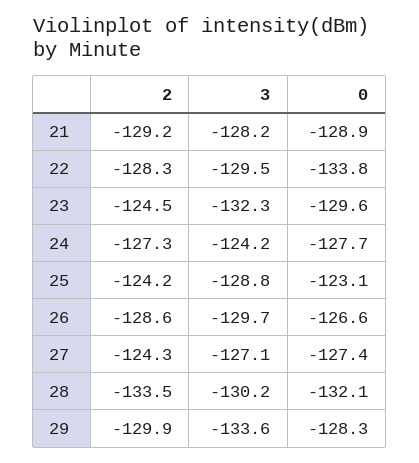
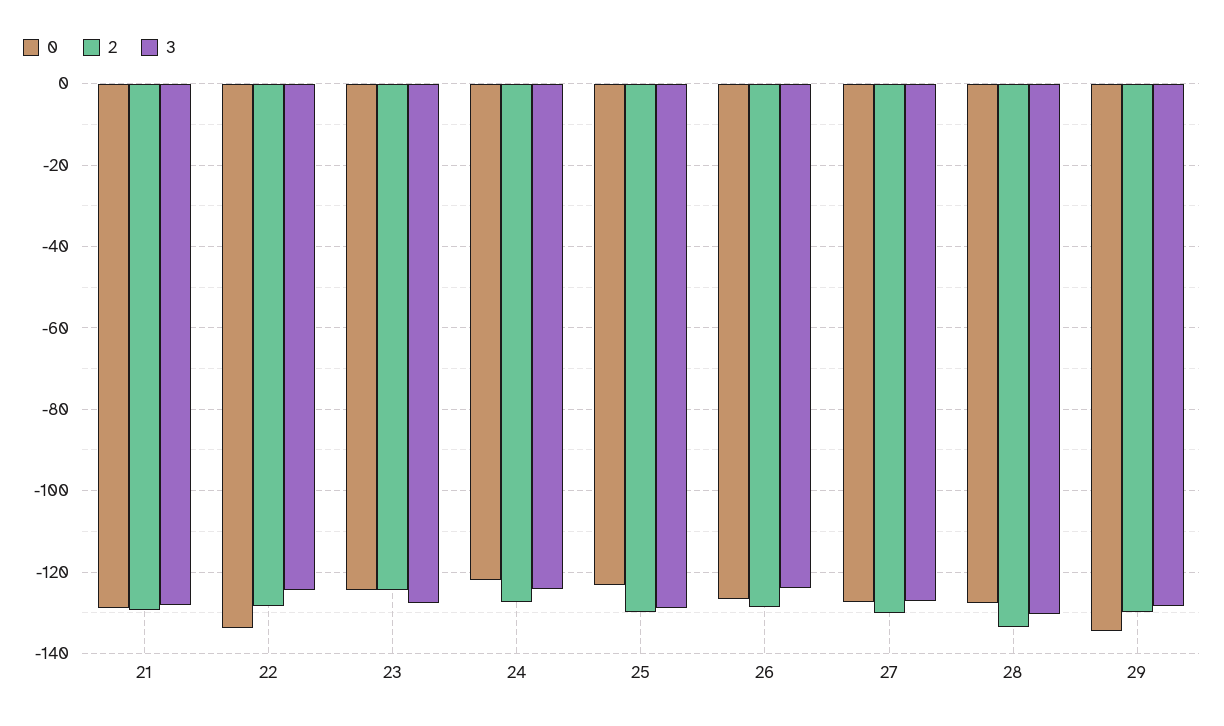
  {
    "2": {
      "21": -129.2,
      "22": -128.3,
      "23": -124.5,
      "24": -127.3,
-     "25": -124.2,
+     "25": -130,
      "26": -128.6,
-     "27": -124.3,
+     "27": -130,
      "28": -133.5,
      "29": -129.9
    },
    "3": {
      "21": -128.2,
-     "22": -129.5,
+     "22": -124,
-     "23": -132.3,
+     "23": -128,
      "24": -124.2,
      "25": -128.8,
-     "26": -129.7,
+     "26": -124,
      "27": -127.1,
      "28": -130.2,
-     "29": -133.6
+     "29": -128
    },
    "0": {
      "21": -128.9,
      "22": -133.8,
-     "23": -129.6,
+     "23": -124,
-     "24": -127.7,
+     "24": -122,
      "25": -123.1,
      "26": -126.6,
      "27": -127.4,
-     "28": -132.1,
+     "28": -128,
-     "29": -128.3
+     "29": -134
    }
  }

